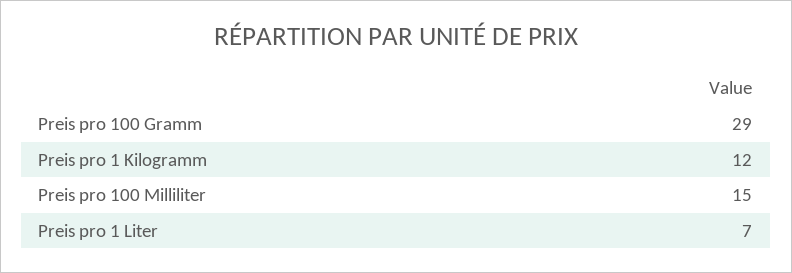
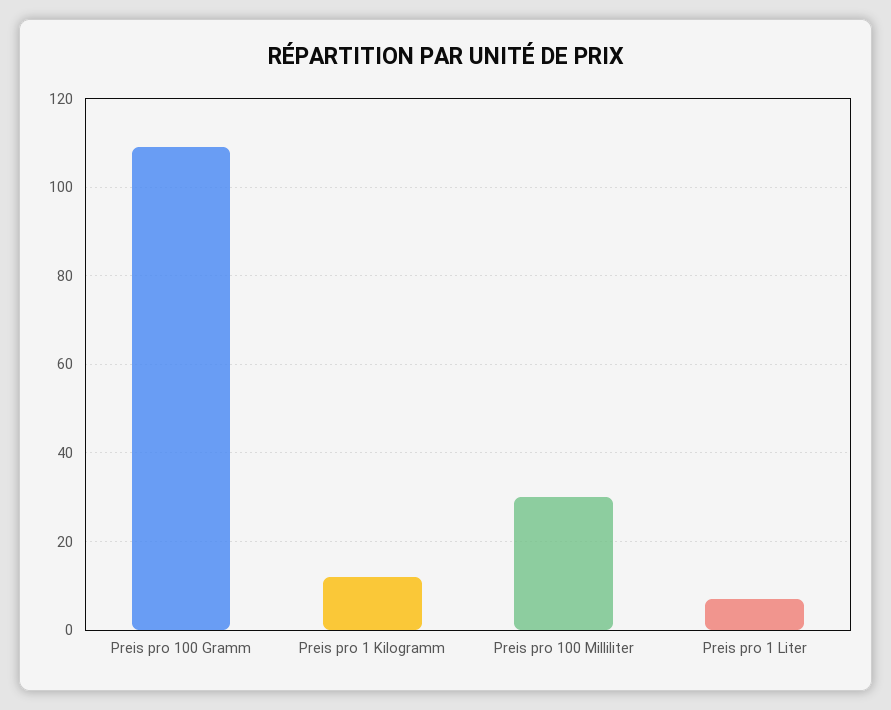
  {
-   "Preis pro 100 Gramm": 29,
+   "Preis pro 100 Gramm": 110,
    "Preis pro 1 Kilogramm": 12,
-   "Preis pro 100 Milliliter": 15,
+   "Preis pro 100 Milliliter": 30,
    "Preis pro 1 Liter": 7
  }

